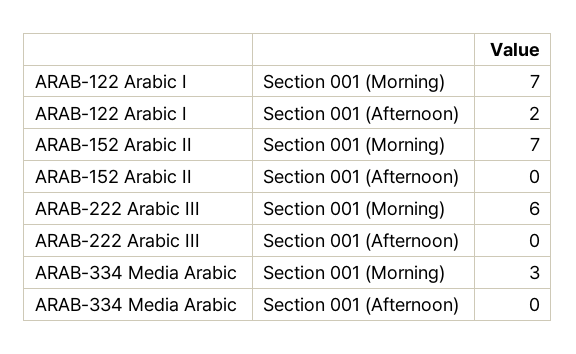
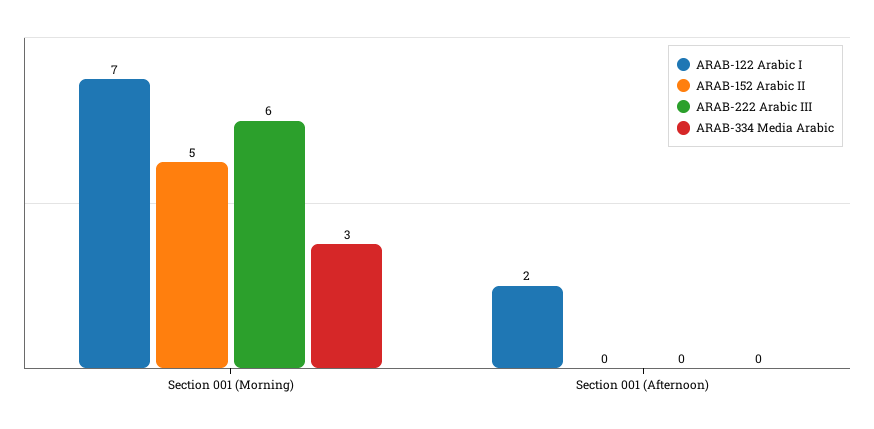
  {
    "ARAB-122 Arabic I": {
      "Section 001 (Morning)": 7,
      "Section 001 (Afternoon)": 2
    },
    "ARAB-152 Arabic II": {
-     "Section 001 (Morning)": 7,
+     "Section 001 (Morning)": 5,
      "Section 001 (Afternoon)": 0
    },
    "ARAB-222 Arabic III": {
      "Section 001 (Morning)": 6,
      "Section 001 (Afternoon)": 0
    },
    "ARAB-334 Media Arabic": {
      "Section 001 (Morning)": 3,
      "Section 001 (Afternoon)": 0
    }
  }

